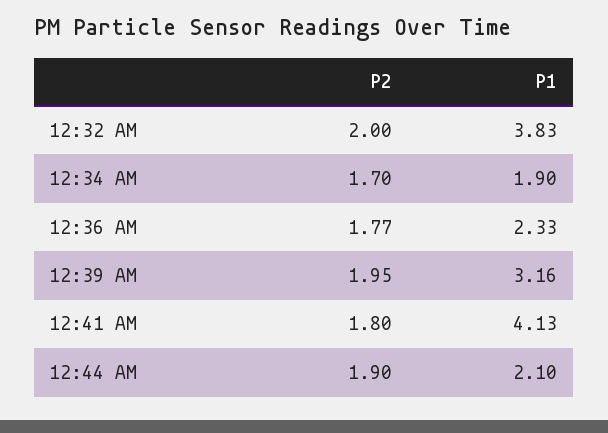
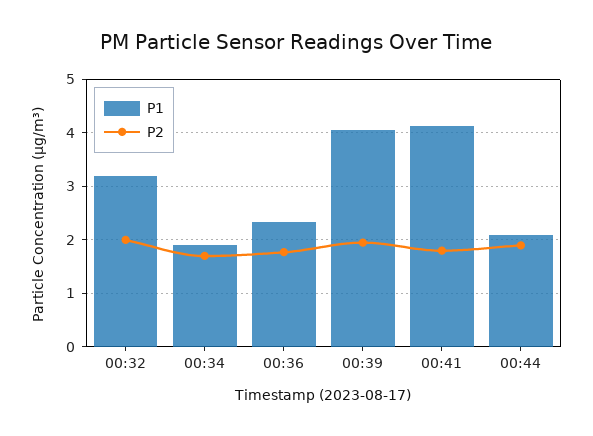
  {
    "P2": {
      "12:32 AM": 2,
      "12:34 AM": 1.7,
      "12:36 AM": 1.77,
      "12:39 AM": 1.95,
      "12:41 AM": 1.8,
      "12:44 AM": 1.9
    },
    "P1": {
-     "12:32 AM": 3.83,
+     "12:32 AM": 3.2,
      "12:34 AM": 1.9,
      "12:36 AM": 2.33,
-     "12:39 AM": 3.16,
+     "12:39 AM": 4,
      "12:41 AM": 4.13,
      "12:44 AM": 2.1
    }
  }

